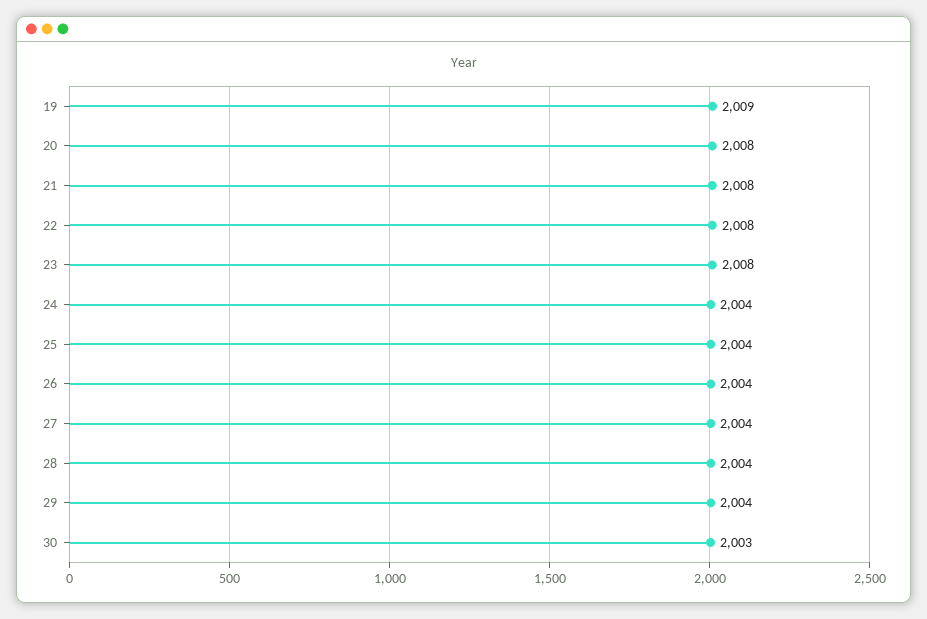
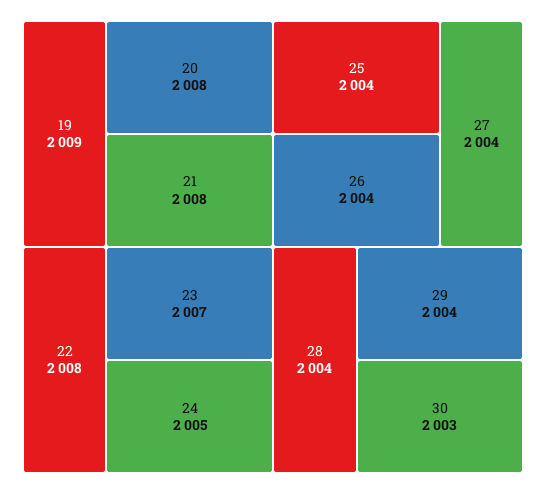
  {
    "19": 2009,
    "20": 2008,
    "21": 2008,
    "22": 2008,
-   "23": 2008,
+   "23": 2007,
-   "24": 2004,
+   "24": 2005,
    "25": 2004,
    "26": 2004,
    "27": 2004,
    "28": 2004,
    "29": 2004,
    "30": 2003
  }

